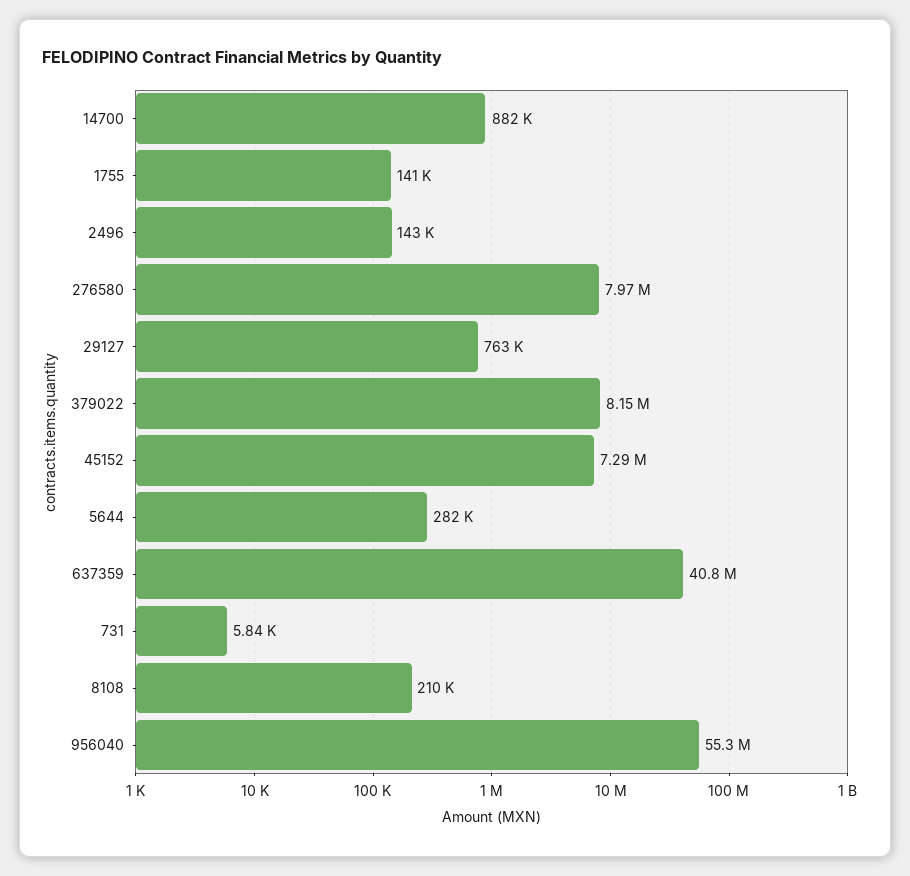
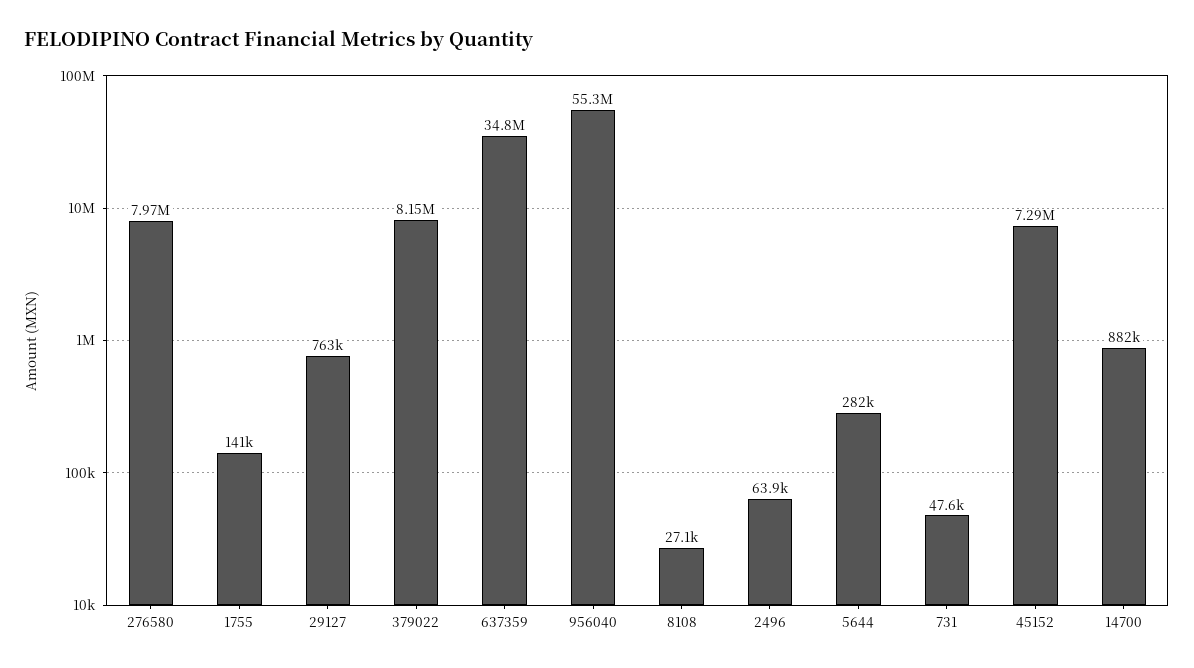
  {
    "14700": 882000,
    "1755": 141000,
-   "2496": 143000,
+   "2496": 63900,
    "276580": 7970000,
    "29127": 763000,
    "379022": 8150000,
    "45152": 7290000,
    "5644": 282000,
-   "637359": 40800000,
+   "637359": 34800000,
-   "731": 5840,
+   "731": 47600,
-   "8108": 210000,
+   "8108": 27100,
    "956040": 55300000
  }

